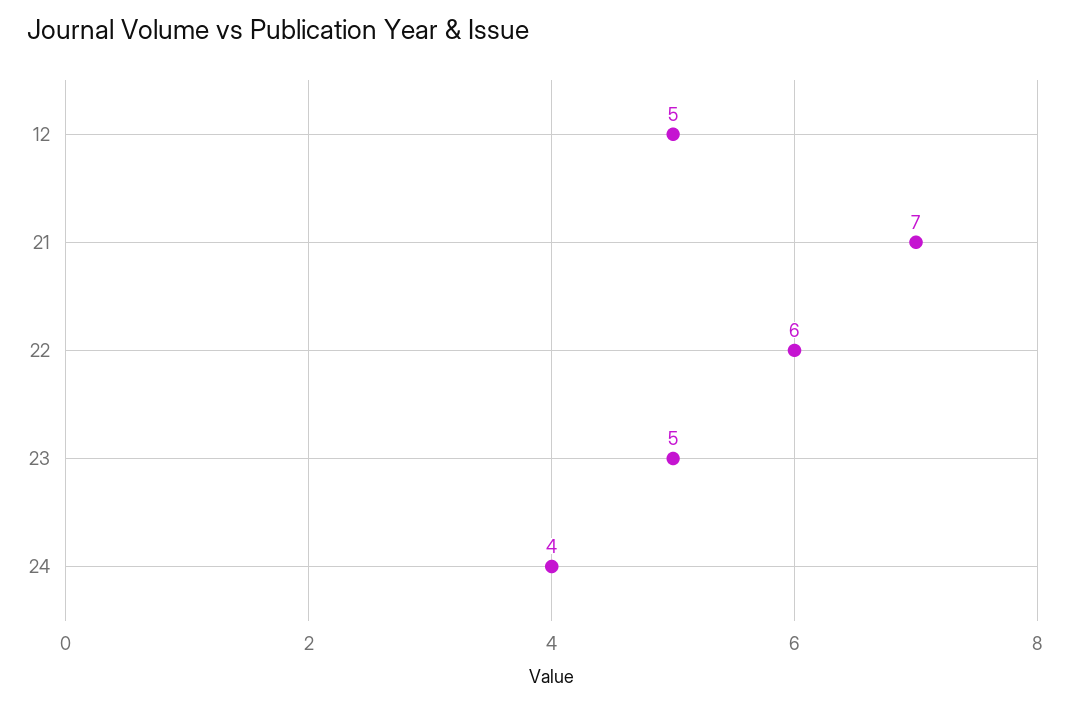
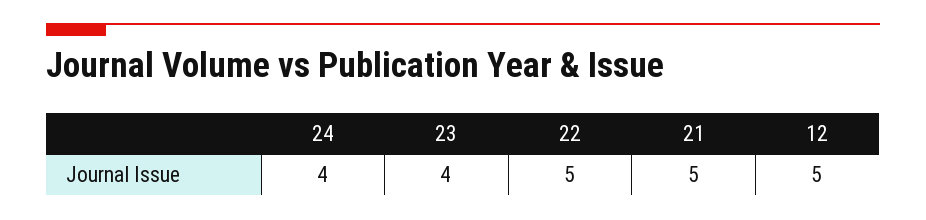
  {
    "12": 5,
-   "21": 7,
+   "21": 5,
-   "22": 6,
+   "22": 5,
-   "23": 5,
+   "23": 4,
    "24": 4
  }

